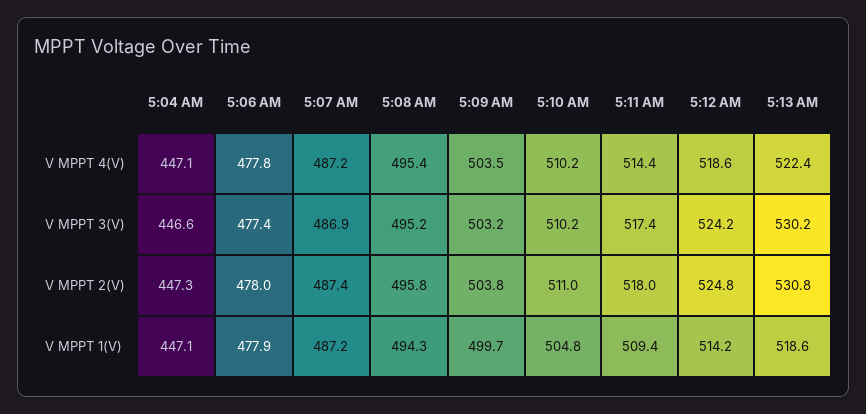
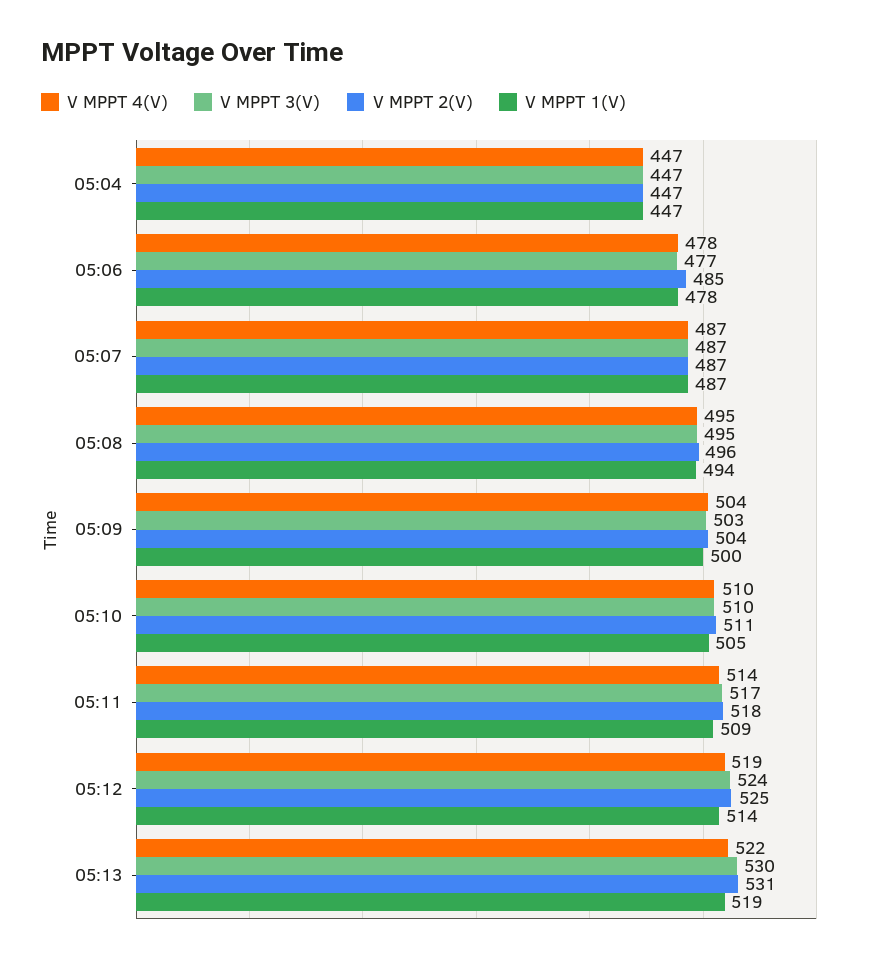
  {
    "V MPPT 4(V)": {
      "5:04 AM": 447.1,
      "5:06 AM": 477.8,
      "5:07 AM": 487.2,
      "5:08 AM": 495.4,
      "5:09 AM": 503.5,
      "5:10 AM": 510.2,
      "5:11 AM": 514.4,
      "5:12 AM": 518.6,
      "5:13 AM": 522.4
    },
    "V MPPT 3(V)": {
      "5:04 AM": 446.6,
      "5:06 AM": 477.4,
      "5:07 AM": 486.9,
      "5:08 AM": 495.2,
      "5:09 AM": 503.2,
      "5:10 AM": 510.2,
      "5:11 AM": 517.4,
      "5:12 AM": 524.2,
      "5:13 AM": 530.2
    },
    "V MPPT 2(V)": {
      "5:04 AM": 447.3,
-     "5:06 AM": 478,
+     "5:06 AM": 485,
      "5:07 AM": 487.4,
      "5:08 AM": 495.8,
      "5:09 AM": 503.8,
      "5:10 AM": 511,
      "5:11 AM": 518,
      "5:12 AM": 524.8,
      "5:13 AM": 530.8
    },
    "V MPPT 1(V)": {
      "5:04 AM": 447.1,
      "5:06 AM": 477.9,
      "5:07 AM": 487.2,
      "5:08 AM": 494.3,
      "5:09 AM": 499.7,
      "5:10 AM": 504.8,
      "5:11 AM": 509.4,
      "5:12 AM": 514.2,
      "5:13 AM": 518.6
    }
  }

